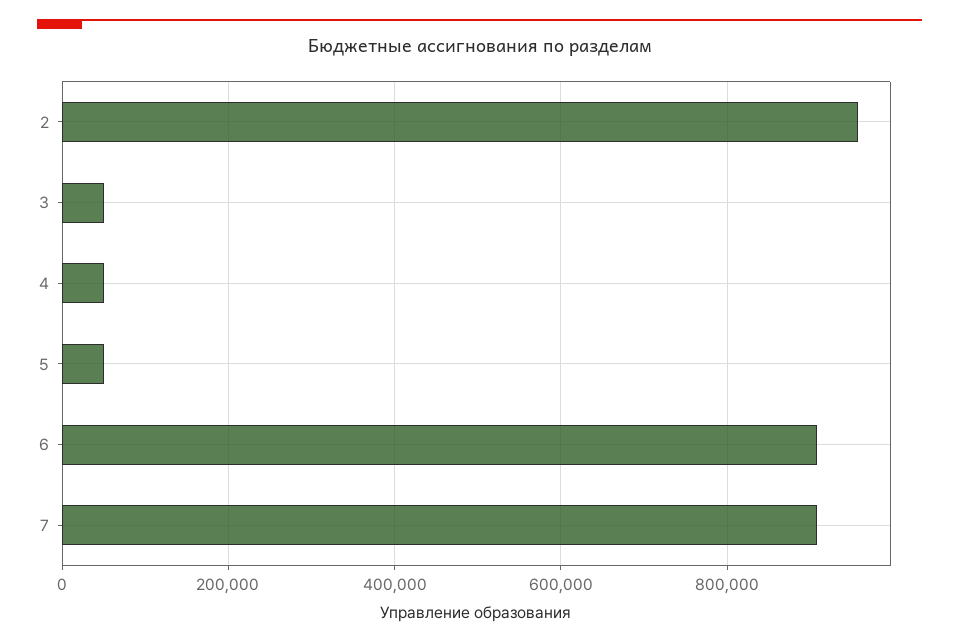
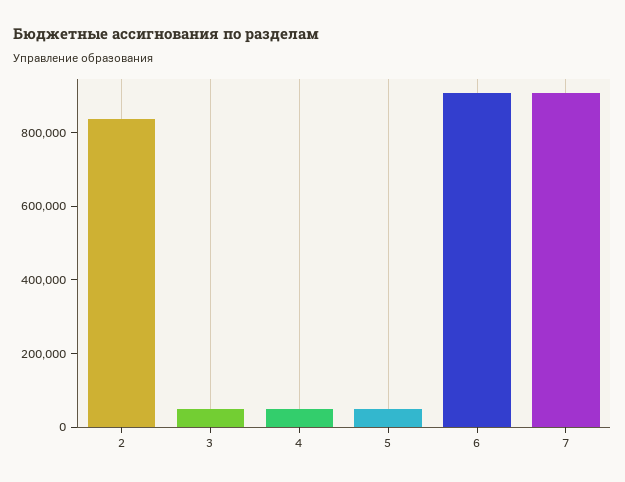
  {
-   "2": 960000,
+   "2": 850000,
    "3": 60000,
    "4": 60000,
    "5": 60000,
    "6": 900000,
    "7": 900000
  }

